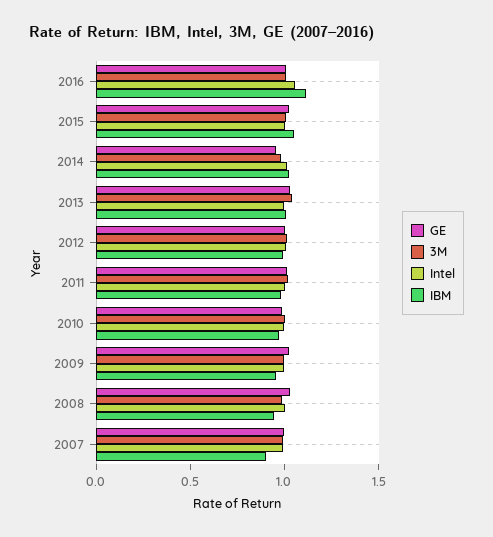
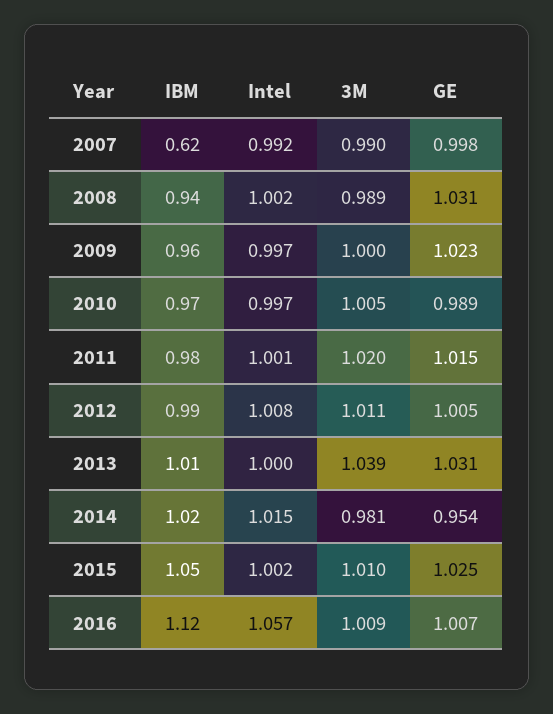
  {
    "GE": {
      "2016": 1.007,
      "2015": 1.025,
      "2014": 0.954,
      "2013": 1.031,
      "2012": 1.005,
      "2011": 1.015,
      "2010": 0.989,
      "2009": 1.023,
      "2008": 1.031,
      "2007": 0.998
    },
    "3M": {
      "2016": 1.009,
      "2015": 1.01,
      "2014": 0.981,
      "2013": 1.039,
      "2012": 1.011,
      "2011": 1.02,
      "2010": 1.005,
      "2009": 1,
      "2008": 0.989,
      "2007": 0.99
    },
    "Intel": {
      "2016": 1.057,
      "2015": 1.002,
      "2014": 1.015,
      "2013": 1,
      "2012": 1.008,
      "2011": 1.001,
      "2010": 0.997,
      "2009": 0.997,
      "2008": 1.002,
      "2007": 0.992
    },
    "IBM": {
      "2016": 1.12,
      "2015": 1.05,
      "2014": 1.02,
      "2013": 1.01,
      "2012": 0.99,
      "2011": 0.98,
      "2010": 0.97,
      "2009": 0.96,
      "2008": 0.94,
-     "2007": 0.9
+     "2007": 0.62
    }
  }

